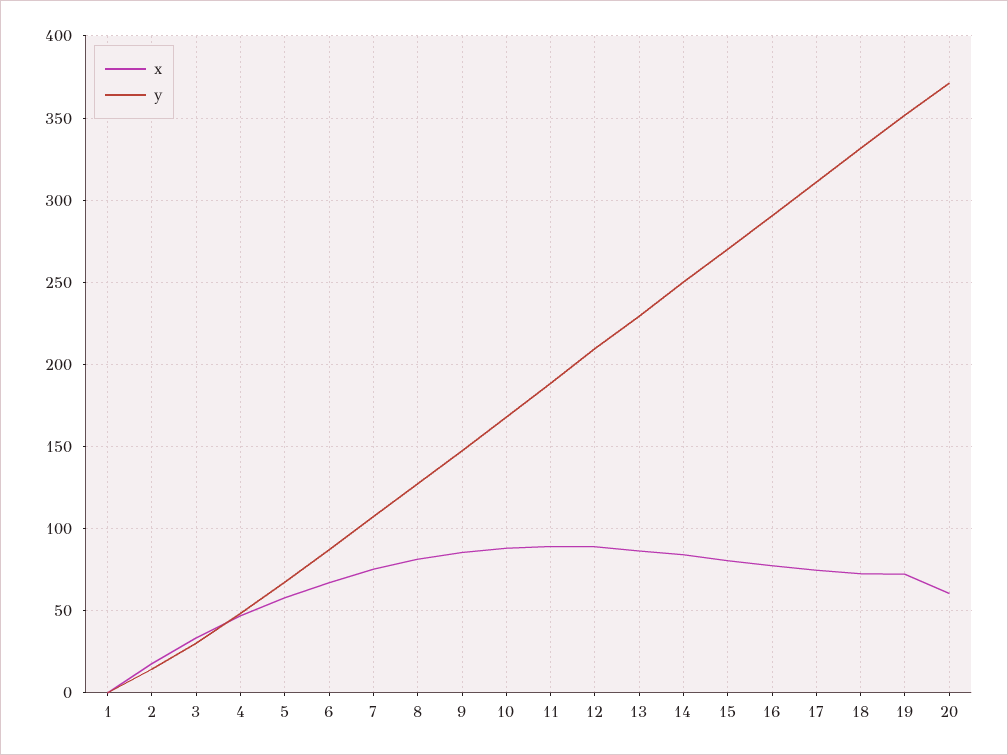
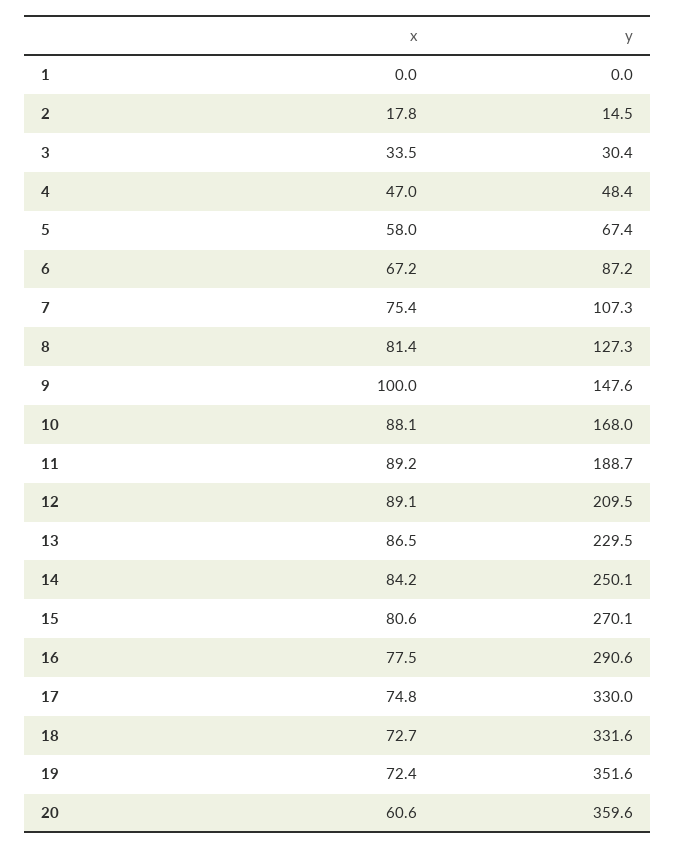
  {
    "x": {
      "1": 0,
      "2": 17.8,
      "3": 33.5,
      "4": 47,
      "5": 58,
      "6": 67.2,
      "7": 75.4,
      "8": 81.4,
-     "9": 85,
+     "9": 100,
      "10": 88.1,
      "11": 89.2,
      "12": 89.1,
      "13": 86.5,
      "14": 84.2,
      "15": 80.6,
      "16": 77.5,
      "17": 74.8,
      "18": 72.7,
      "19": 72.4,
      "20": 60.6
    },
    "y": {
      "1": 0,
      "2": 14.5,
      "3": 30.4,
      "4": 48.4,
      "5": 67.4,
      "6": 87.2,
      "7": 107.3,
      "8": 127.3,
      "9": 147.6,
      "10": 168,
      "11": 188.7,
      "12": 209.5,
      "13": 229.5,
      "14": 250.1,
      "15": 270.1,
      "16": 290.6,
-     "17": 310,
+     "17": 330,
      "18": 331.6,
      "19": 351.6,
-     "20": 370
+     "20": 359.6
    }
  }

